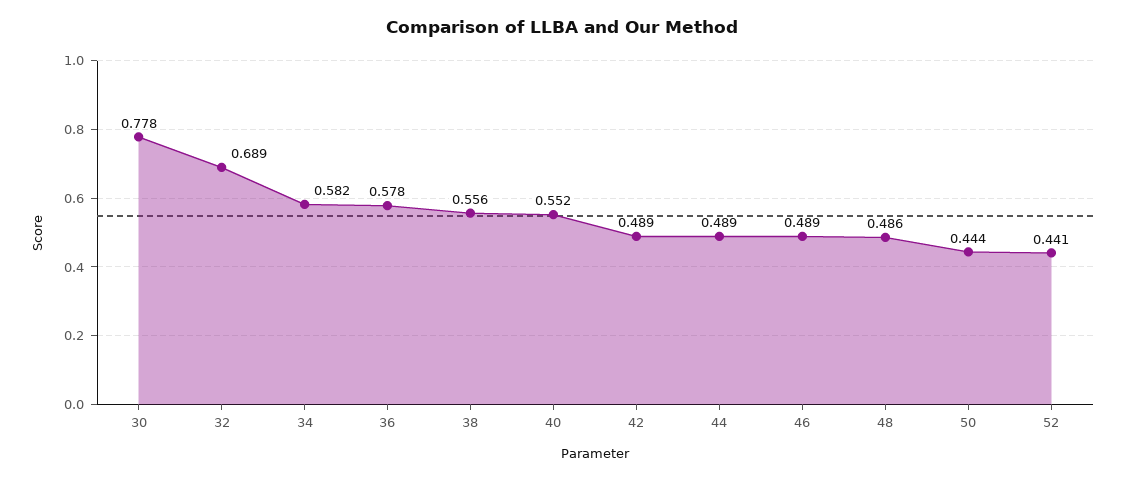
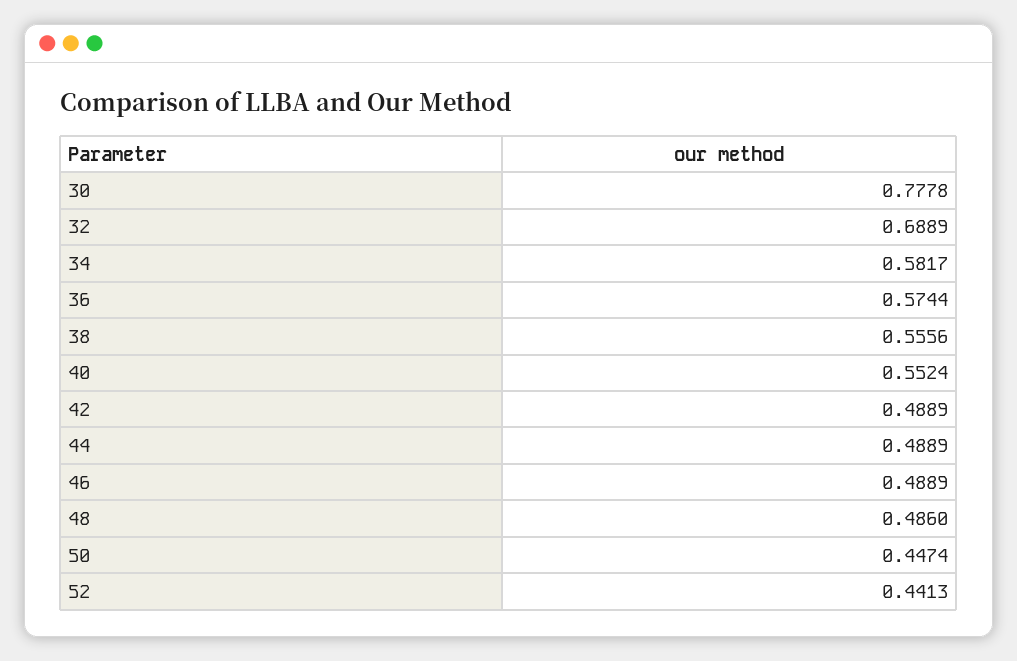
  {
    "30": 0.7778,
    "32": 0.6889,
    "34": 0.5817,
-   "36": 0.578,
+   "36": 0.5744,
    "38": 0.5556,
    "40": 0.5524,
    "42": 0.4889,
    "44": 0.4889,
    "46": 0.4889,
    "48": 0.486,
-   "50": 0.444,
+   "50": 0.4474,
    "52": 0.4413
  }

